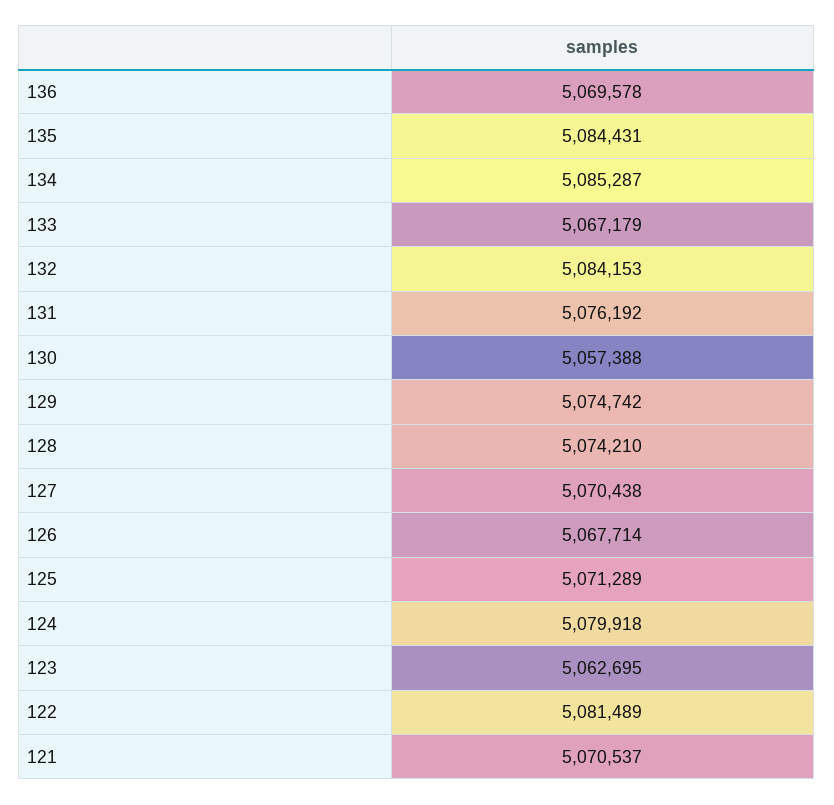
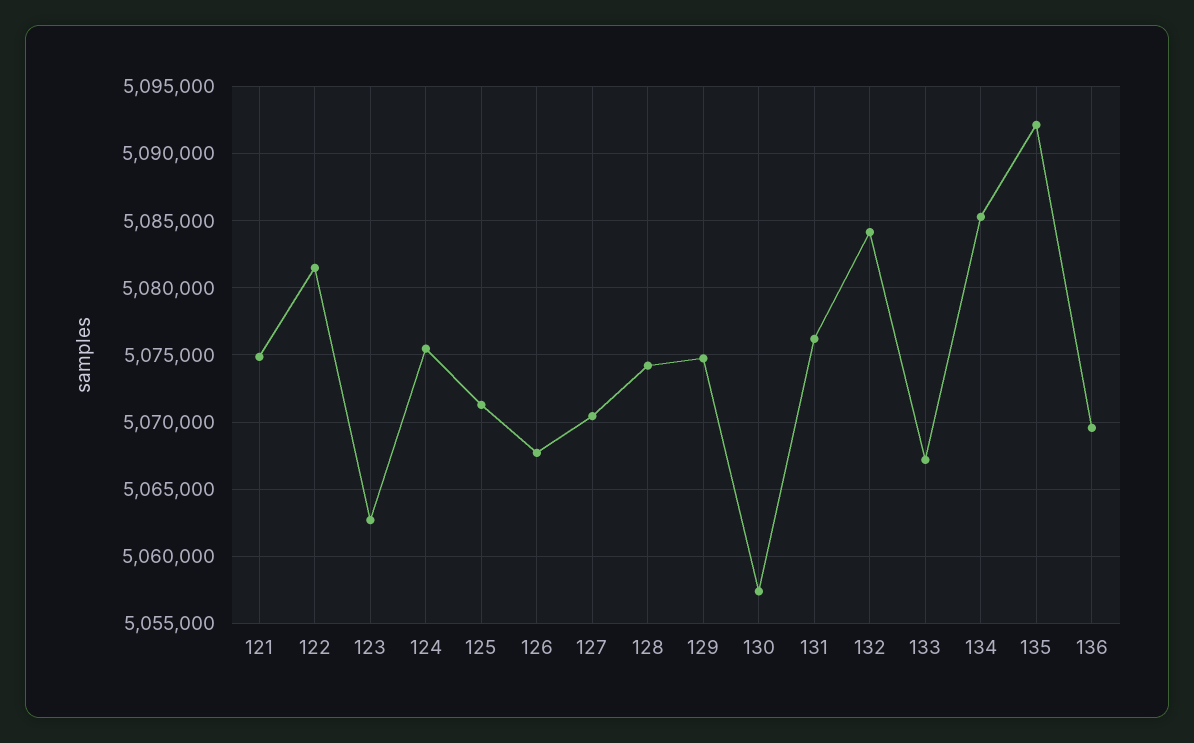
  {
    "136": 5069578,
-   "135": 5084431,
+   "135": 5092000,
    "134": 5085287,
    "133": 5067179,
    "132": 5084153,
    "131": 5076192,
    "130": 5057388,
    "129": 5074742,
    "128": 5074210,
    "127": 5070438,
    "126": 5067714,
    "125": 5071289,
-   "124": 5079918,
+   "124": 5075500,
    "123": 5062695,
    "122": 5081489,
-   "121": 5070537
+   "121": 5075000
  }

